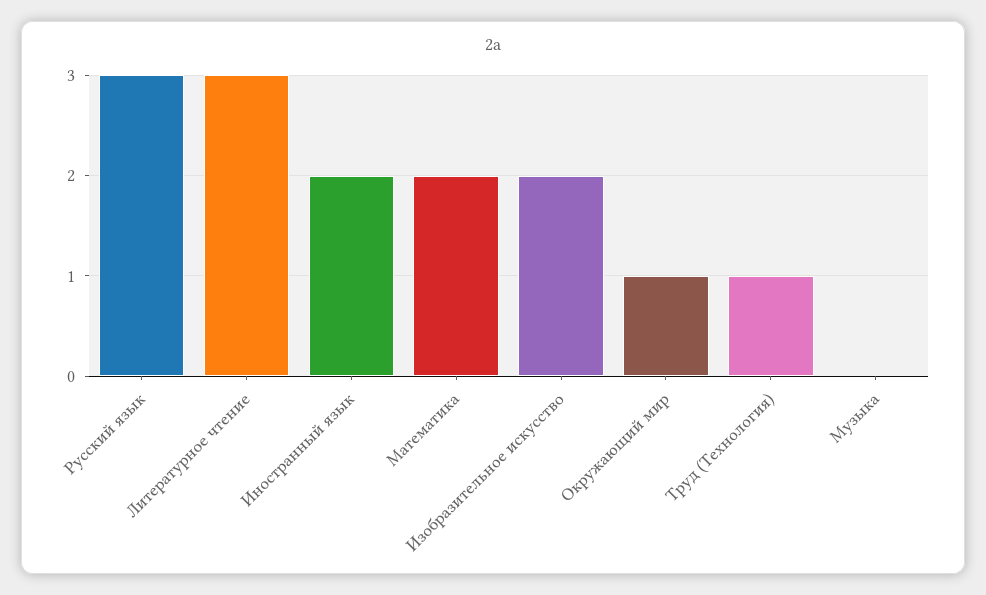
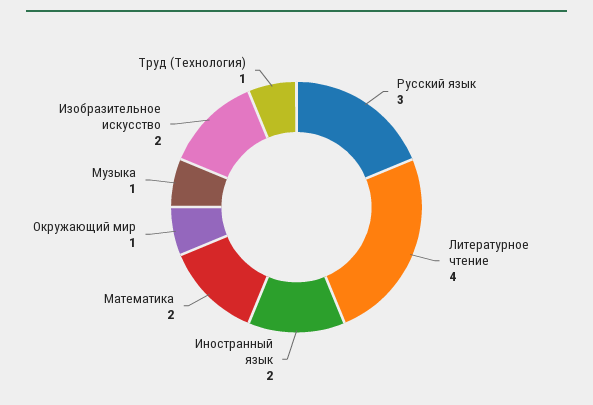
  {
    "Русский язык": 3,
-   "Литературное чтение": 3,
+   "Литературное чтение": 4,
    "Иностранный язык": 2,
    "Математика": 2,
    "Изобразительное искусство": 2,
    "Окружающий мир": 1,
    "Труд (Технология)": 1,
-   "Музыка": 0
+   "Музыка": 1
  }

